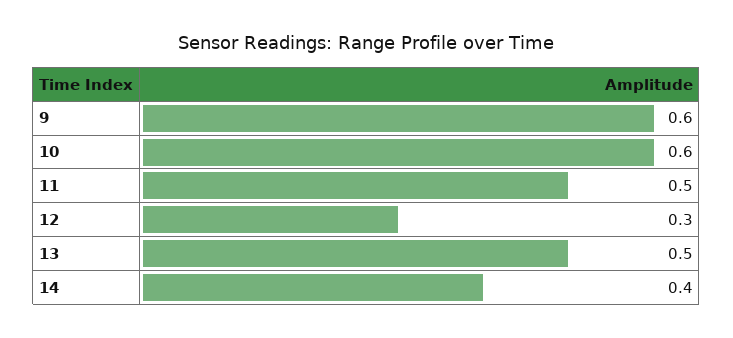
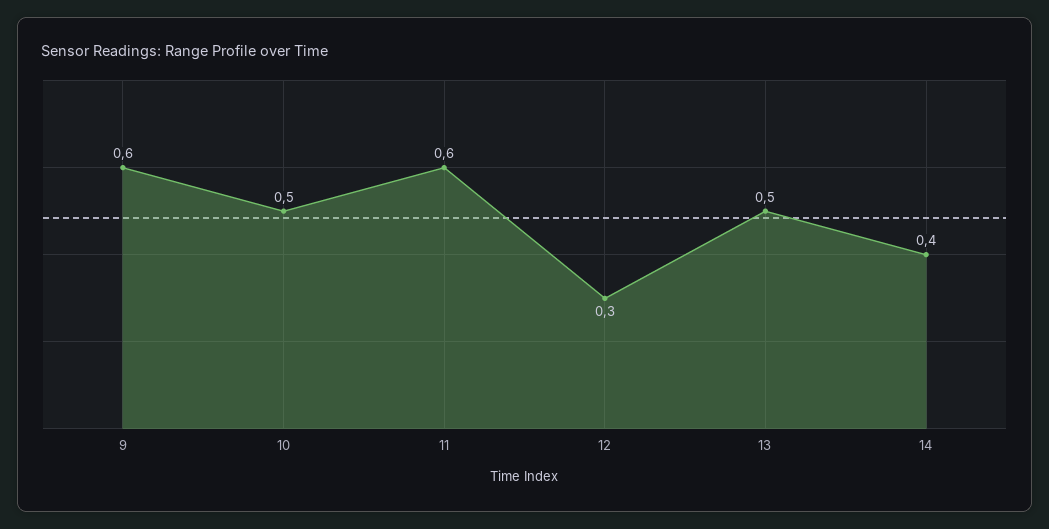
  {
    "9": 0.6,
-   "10": 0.6,
+   "10": 0.5,
-   "11": 0.5,
+   "11": 0.6,
    "12": 0.3,
    "13": 0.5,
    "14": 0.4
  }

